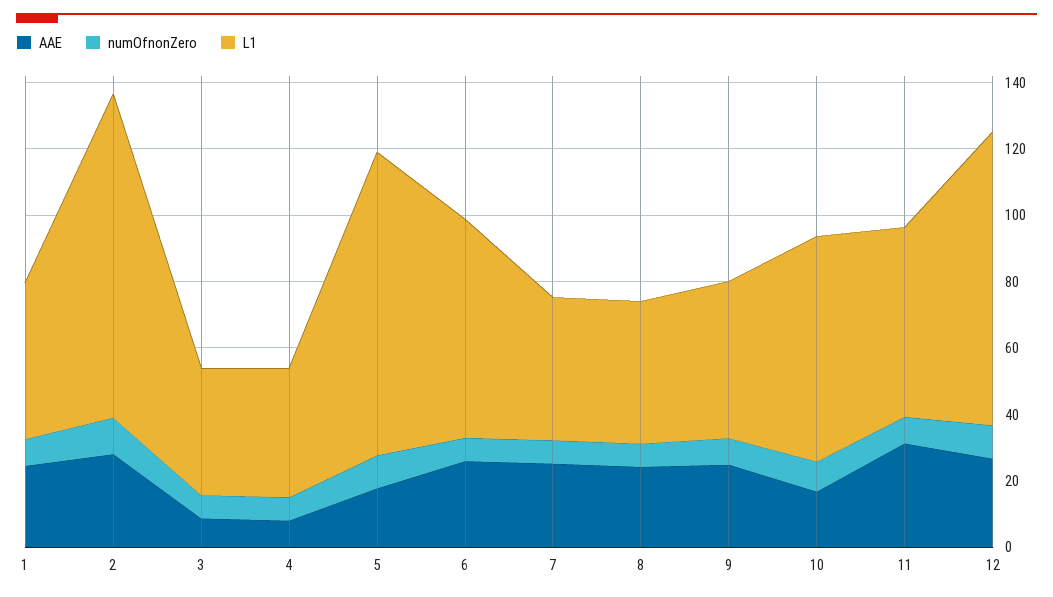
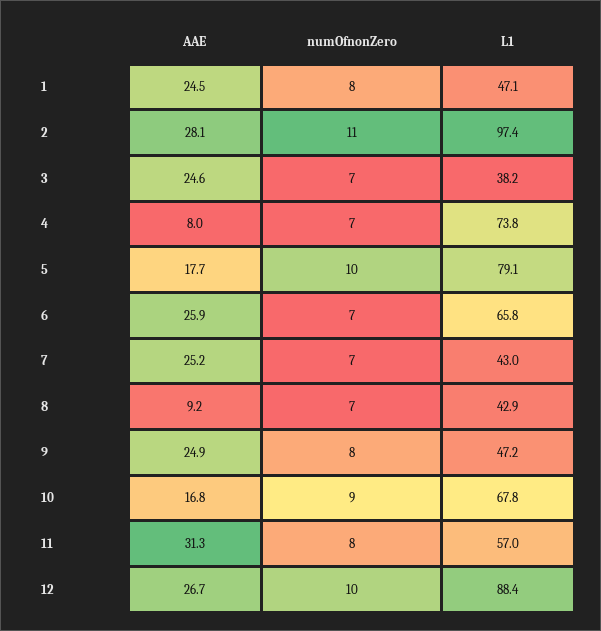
  {
    "AAE": {
      "1": 24.5,
      "2": 28.1,
-     "3": 10,
+     "3": 24.6,
      "4": 8,
      "5": 17.7,
      "6": 25.9,
      "7": 25.2,
-     "8": 25,
+     "8": 9.2,
      "9": 24.9,
      "10": 16.8,
      "11": 31.3,
      "12": 26.7
    },
    "numOfnonZero": {
      "1": 8,
      "2": 11,
      "3": 7,
      "4": 7,
      "5": 10,
      "6": 7,
      "7": 7,
      "8": 7,
      "9": 8,
      "10": 9,
      "11": 8,
      "12": 10
    },
    "L1": {
      "1": 47.1,
      "2": 97.4,
      "3": 38.2,
-     "4": 40,
+     "4": 73.8,
-     "5": 90,
+     "5": 79.1,
      "6": 65.8,
      "7": 43,
      "8": 42.9,
      "9": 47.2,
      "10": 67.8,
      "11": 57,
      "12": 88.4
    }
  }

